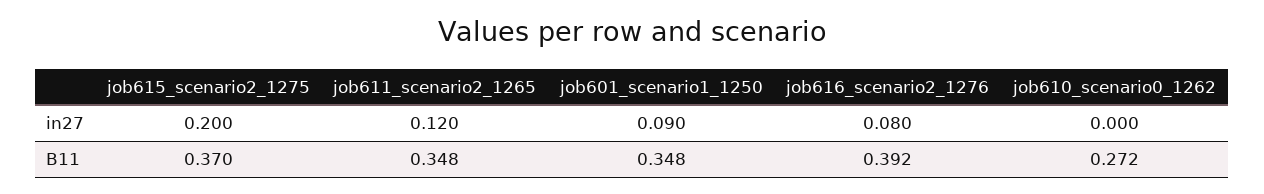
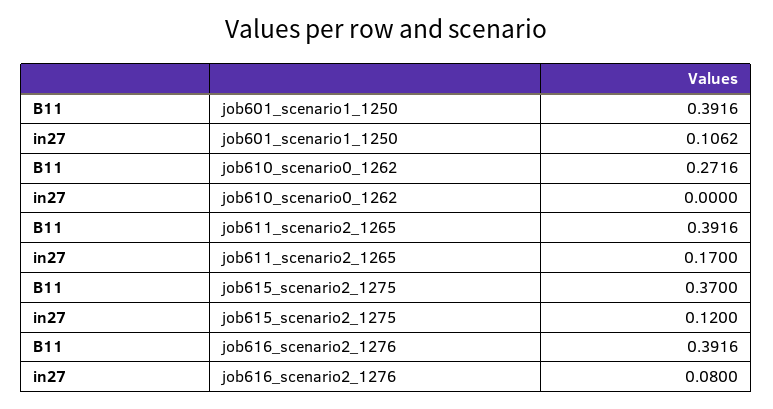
  {
    "job615_scenario2_1275": {
-     "in27": 0.2,
+     "in27": 0.12,
      "B11": 0.37
    },
    "job611_scenario2_1265": {
-     "in27": 0.12,
+     "in27": 0.17,
-     "B11": 0.348
+     "B11": 0.3916
    },
    "job601_scenario1_1250": {
-     "in27": 0.09,
+     "in27": 0.1062,
-     "B11": 0.348
+     "B11": 0.3916
    },
    "job616_scenario2_1276": {
      "in27": 0.08,
      "B11": 0.3916
    },
    "job610_scenario0_1262": {
      "in27": 0,
      "B11": 0.2716
    }
  }

